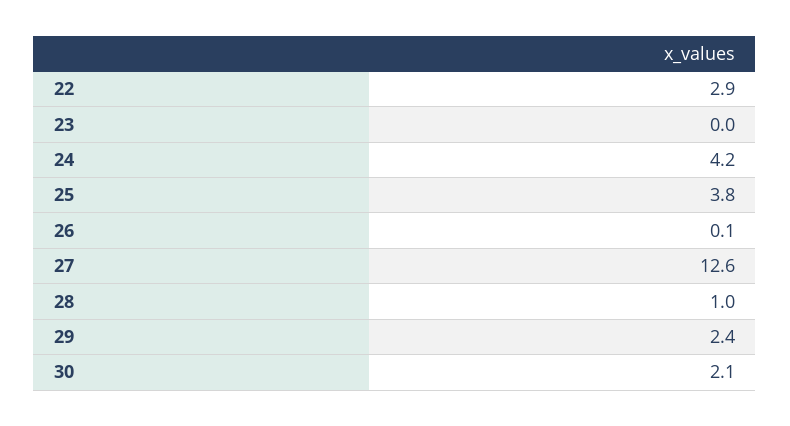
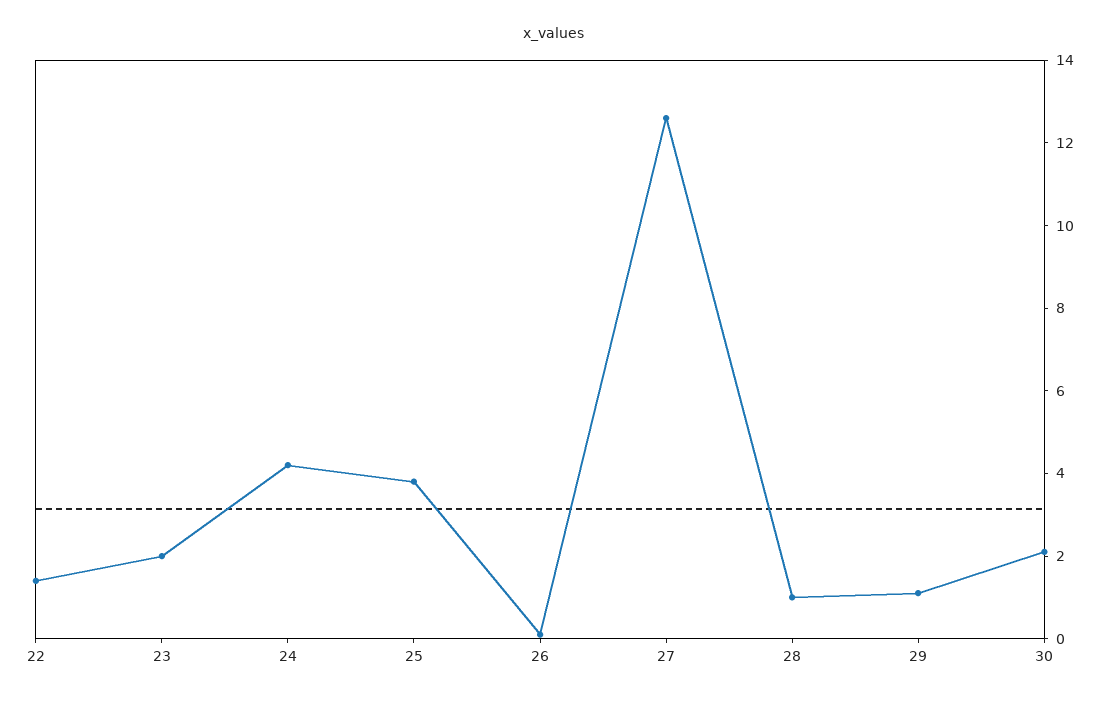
  {
-   "22": 2.9,
+   "22": 1.5,
-   "23": 0,
+   "23": 2,
    "24": 4.2,
    "25": 3.8,
    "26": 0.1,
    "27": 12.6,
    "28": 1,
-   "29": 2.4,
+   "29": 1,
    "30": 2.1
  }

